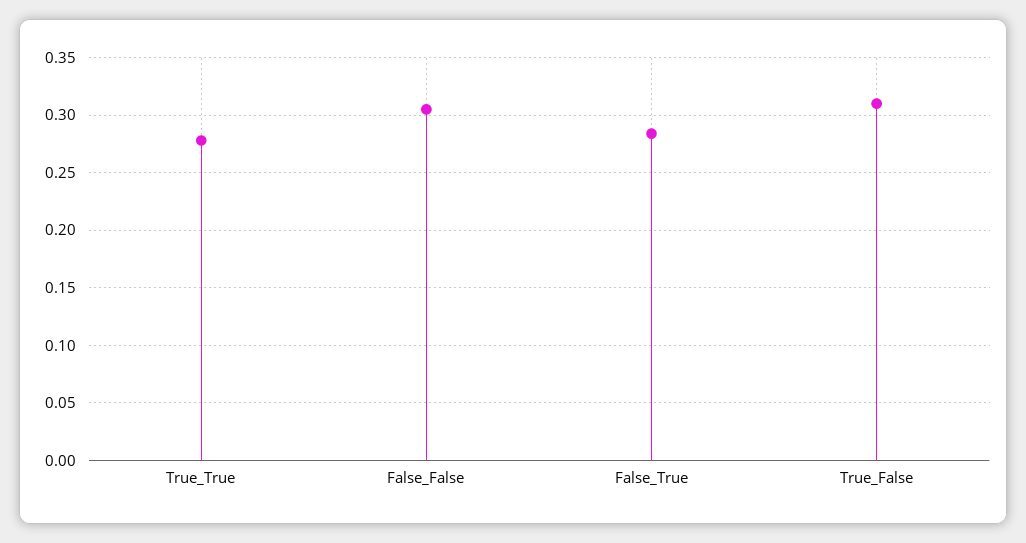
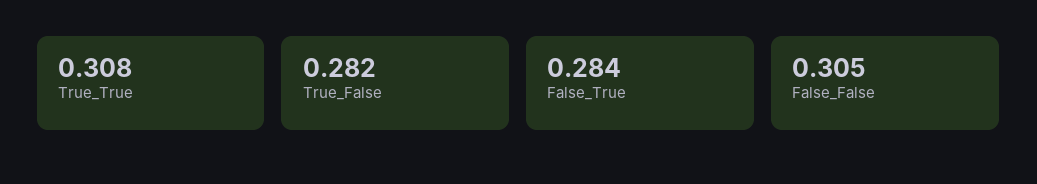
  {
-   "True_True": 0.28,
+   "True_True": 0.308,
    "False_False": 0.305,
    "False_True": 0.284,
-   "True_False": 0.31
+   "True_False": 0.282
  }

